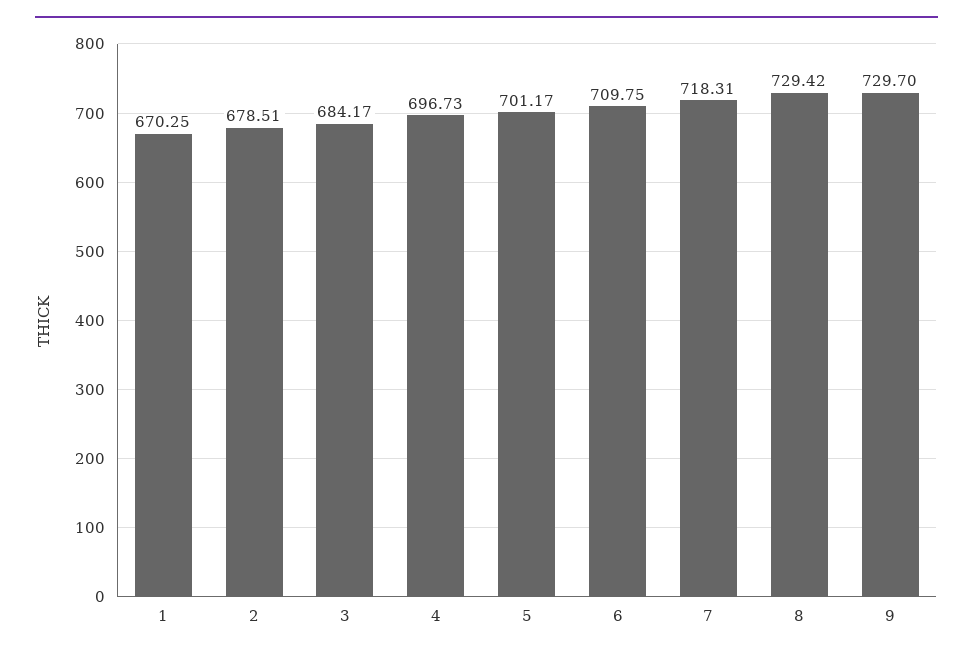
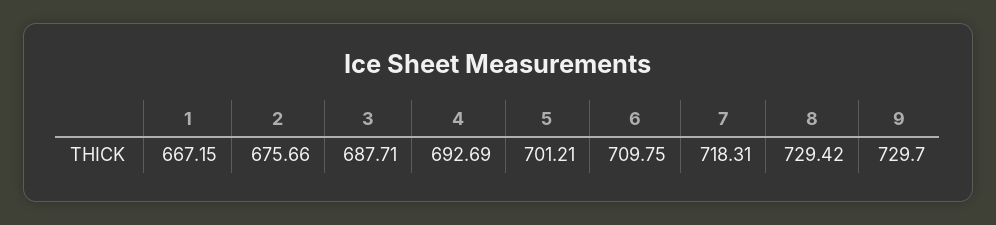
  {
-   "1": 670.25,
+   "1": 667.15,
-   "2": 678.51,
+   "2": 675.66,
-   "3": 684.17,
+   "3": 687.71,
-   "4": 696.73,
+   "4": 692.69,
-   "5": 701.17,
+   "5": 701.21,
    "6": 709.75,
    "7": 718.31,
    "8": 729.42,
    "9": 729.7
  }

